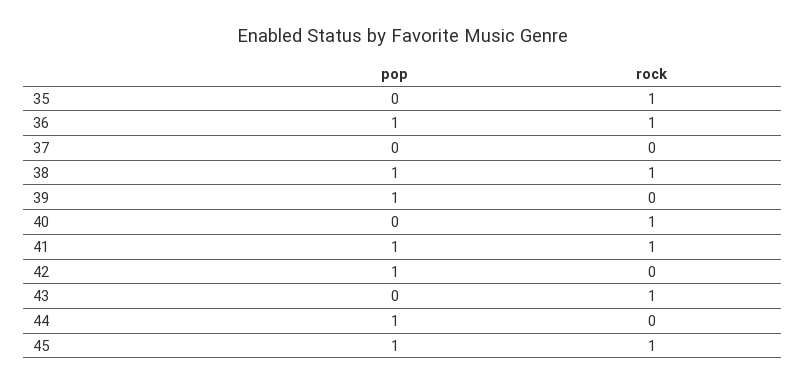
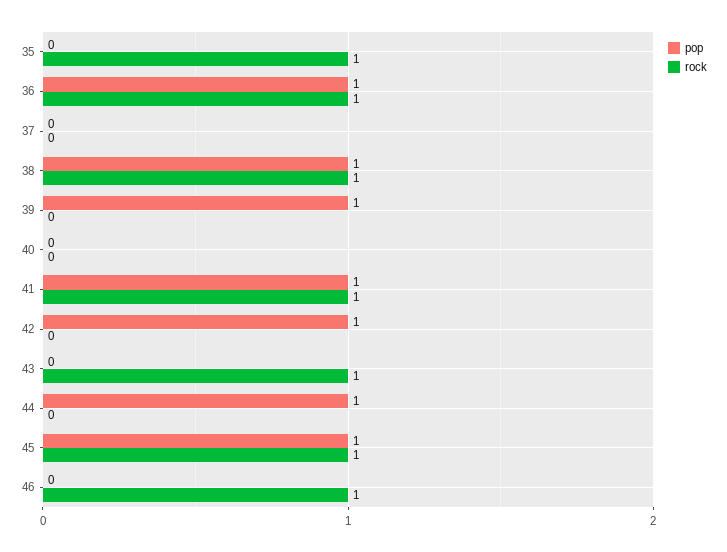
  {
    "pop": {
      "35": 0,
      "36": 1,
      "37": 0,
      "38": 1,
      "39": 1,
      "40": 0,
      "41": 1,
      "42": 1,
      "43": 0,
      "44": 1,
-     "45": 1
+     "45": 1,
+     "46": 0
    },
    "rock": {
      "35": 1,
      "36": 1,
      "37": 0,
      "38": 1,
      "39": 0,
-     "40": 1,
+     "40": 0,
      "41": 1,
      "42": 0,
      "43": 1,
      "44": 0,
-     "45": 1
+     "45": 1,
+     "46": 1
    }
  }

